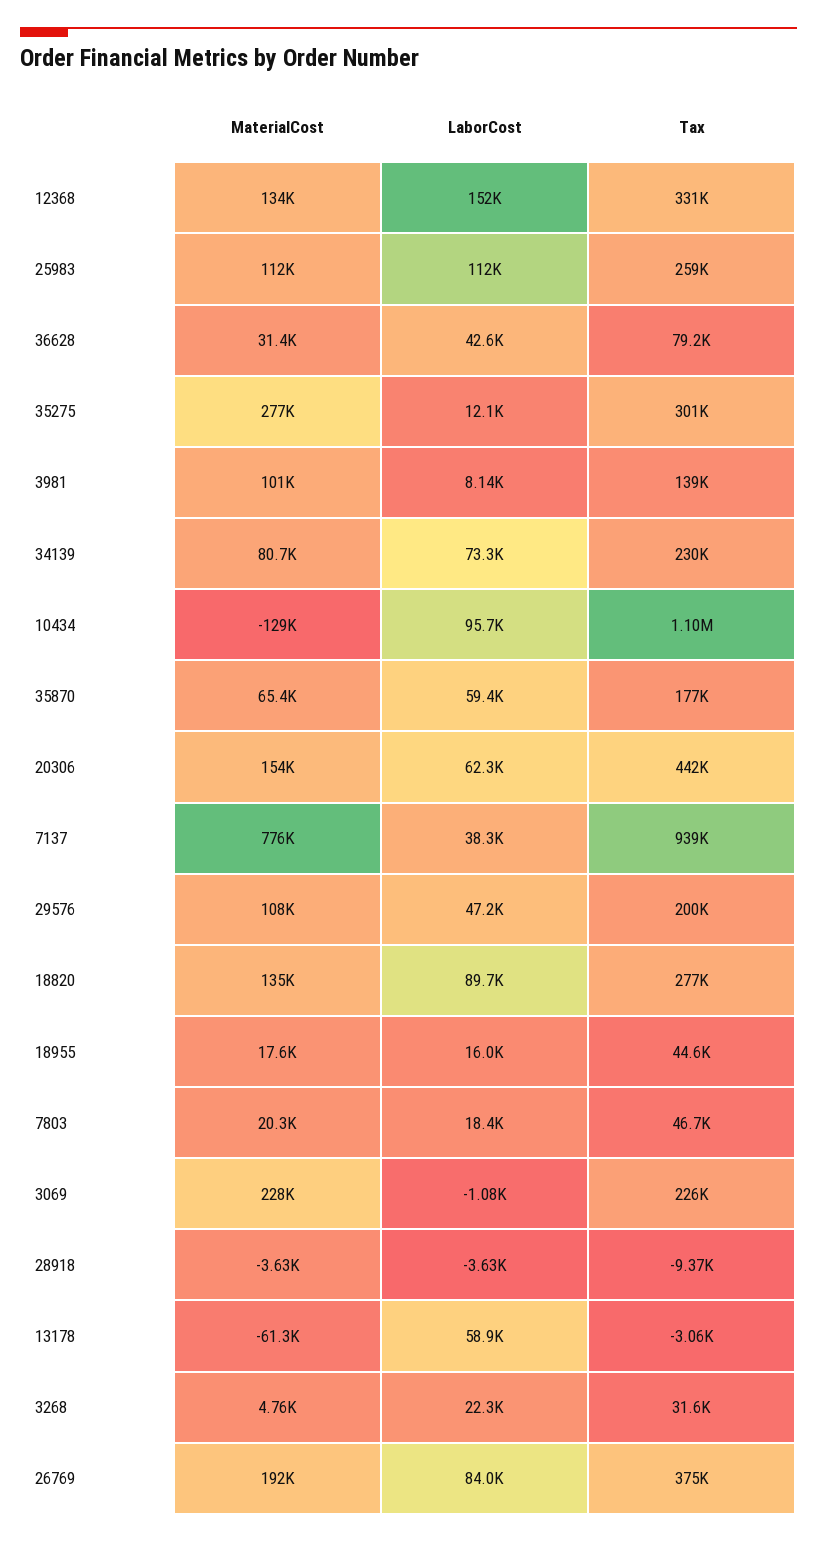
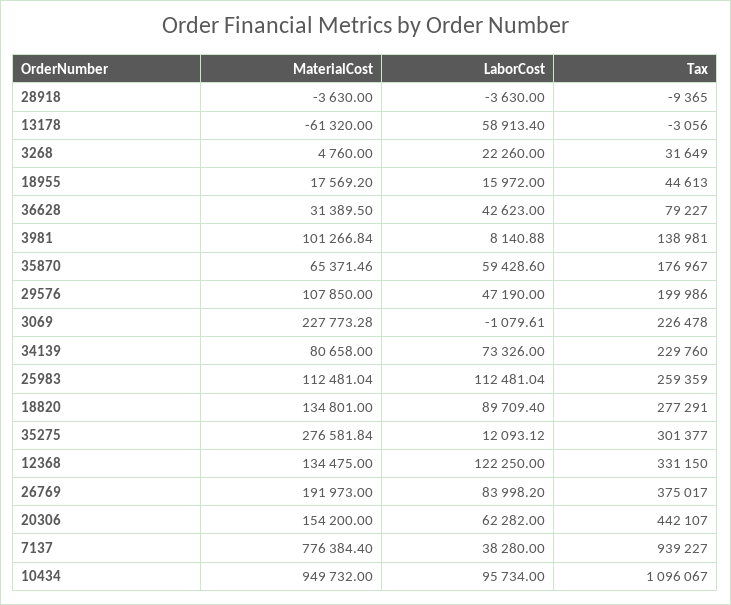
  {
    "MaterialCost": {
      "12368": 134475,
      "25983": 112481.04,
      "36628": 31389.5,
      "35275": 276581.84,
      "3981": 101266.84,
      "34139": 80658,
-     "10434": -129000,
+     "10434": 949732,
      "35870": 65371.46,
      "20306": 154200,
      "7137": 776384.4,
      "29576": 107850,
      "18820": 134801,
      "18955": 17569.2,
-     "7803": 20300,
      "3069": 227773.28,
      "28918": -3630,
      "13178": -61320,
      "3268": 4760,
      "26769": 191973
    },
    "LaborCost": {
-     "12368": 152000,
+     "12368": 122250,
      "25983": 112481.04,
      "36628": 42623,
      "35275": 12093.12,
      "3981": 8140.88,
      "34139": 73326,
      "10434": 95734,
      "35870": 59428.6,
      "20306": 62282,
      "7137": 38280,
      "29576": 47190,
      "18820": 89709.4,
      "18955": 15972,
-     "7803": 18400,
      "3069": -1079.61,
      "28918": -3630,
      "13178": 58913.4,
      "3268": 22260,
      "26769": 83998.2
    },
    "Tax": {
      "12368": 331150,
      "25983": 259359,
      "36628": 79227,
      "35275": 301377,
      "3981": 138981,
      "34139": 229760,
      "10434": 1096067,
      "35870": 176967,
      "20306": 442107,
      "7137": 939227,
      "29576": 199986,
      "18820": 277291,
      "18955": 44613,
-     "7803": 46700,
      "3069": 226478,
      "28918": -9365,
      "13178": -3056,
      "3268": 31649,
      "26769": 375017
    }
  }

